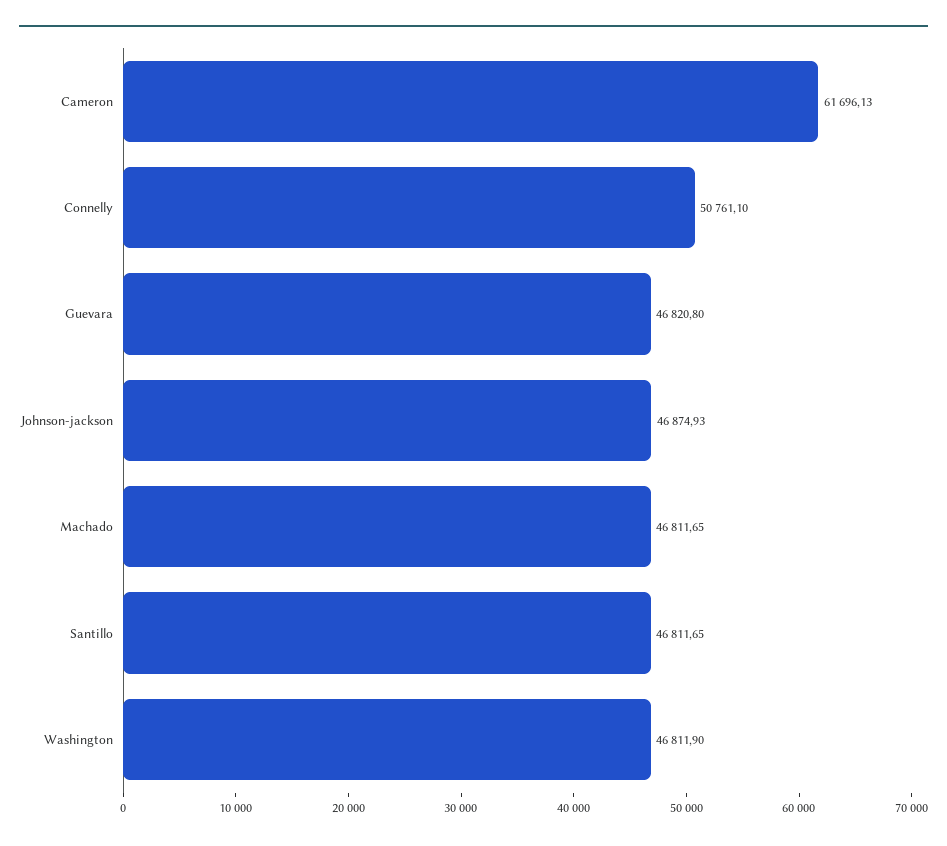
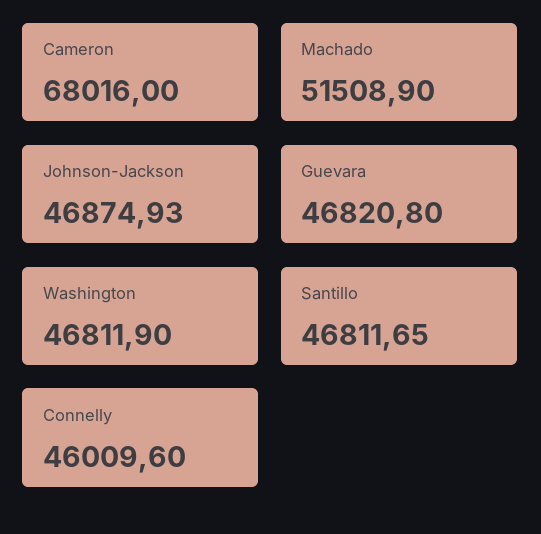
  {
-   "Cameron": 61696.13,
+   "Cameron": 68016,
-   "Connelly": 50761.1,
+   "Connelly": 46009.6,
    "Guevara": 46820.8,
    "Johnson-jackson": 46874.93,
-   "Machado": 46811.65,
+   "Machado": 51508.9,
    "Santillo": 46811.65,
    "Washington": 46811.9
  }

